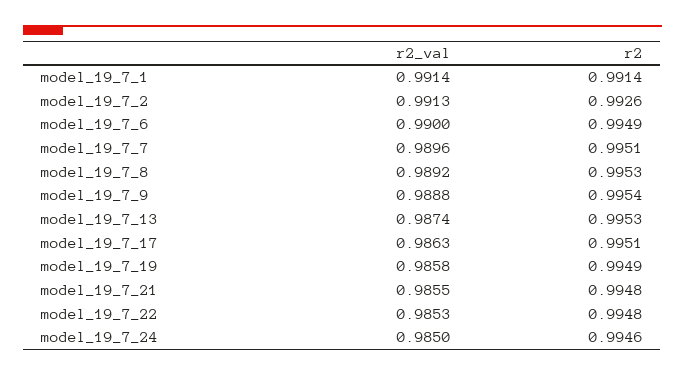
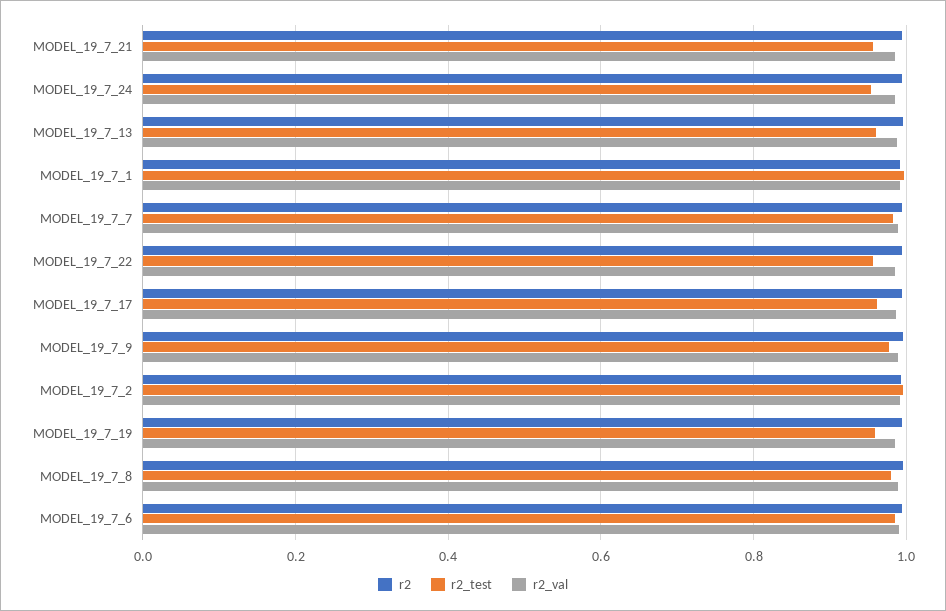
  {
    "r2_val": {
      "model_19_7_1": 0.9914,
      "model_19_7_2": 0.9913,
      "model_19_7_6": 0.99,
      "model_19_7_7": 0.9896,
      "model_19_7_8": 0.9892,
      "model_19_7_9": 0.9888,
      "model_19_7_13": 0.9874,
      "model_19_7_17": 0.9863,
      "model_19_7_19": 0.9858,
      "model_19_7_21": 0.9855,
      "model_19_7_22": 0.9853,
      "model_19_7_24": 0.985
    },
    "r2": {
      "model_19_7_1": 0.9914,
      "model_19_7_2": 0.9926,
      "model_19_7_6": 0.9949,
      "model_19_7_7": 0.9951,
      "model_19_7_8": 0.9953,
      "model_19_7_9": 0.9954,
      "model_19_7_13": 0.9953,
      "model_19_7_17": 0.9951,
      "model_19_7_19": 0.9949,
      "model_19_7_21": 0.9948,
      "model_19_7_22": 0.9948,
      "model_19_7_24": 0.9946
-   }
+   },
+   "r2_test": {
+     "model_19_7_21": 0.96,
+     "model_19_7_24": 0.96,
+     "model_19_7_13": 0.96,
+     "model_19_7_1": 1,
+     "model_19_7_7": 0.98,
+     "model_19_7_22": 0.96,
+     "model_19_7_17": 0.96,
+     "model_19_7_9": 0.98,
+     "model_19_7_2": 1,
+     "model_19_7_19": 0.96,
+     "model_19_7_8": 0.98,
+     "model_19_7_6": 0.98
+   }
  }

